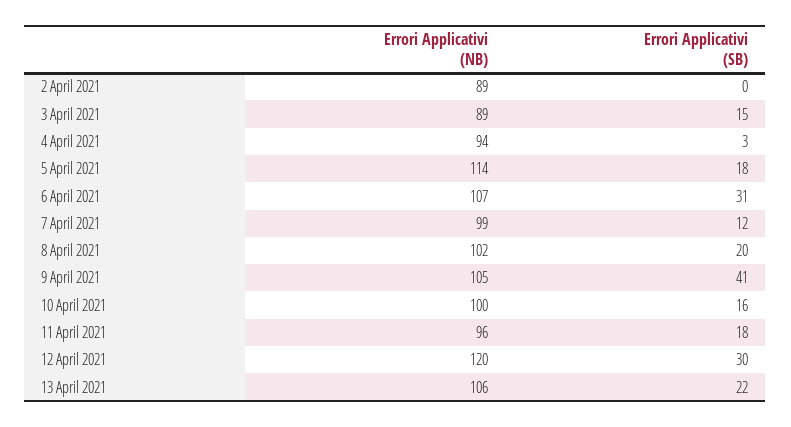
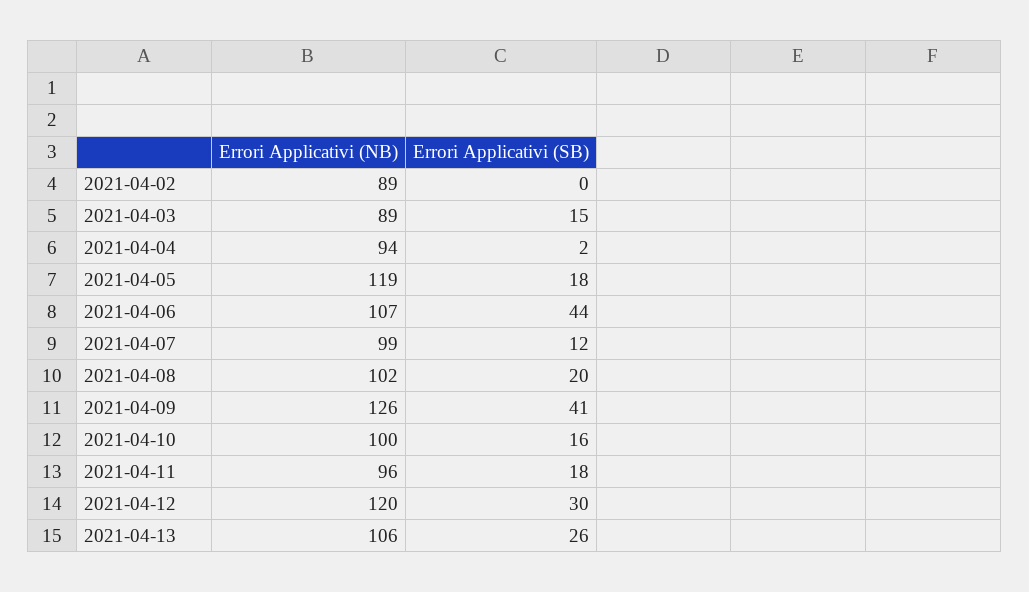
  {
    "Errori Applicativi (NB)": {
      "2 April 2021": 89,
      "3 April 2021": 89,
      "4 April 2021": 94,
-     "5 April 2021": 114,
+     "5 April 2021": 119,
      "6 April 2021": 107,
      "7 April 2021": 99,
      "8 April 2021": 102,
-     "9 April 2021": 105,
+     "9 April 2021": 126,
      "10 April 2021": 100,
      "11 April 2021": 96,
      "12 April 2021": 120,
      "13 April 2021": 106
    },
    "Errori Applicativi (SB)": {
      "2 April 2021": 0,
      "3 April 2021": 15,
-     "4 April 2021": 3,
+     "4 April 2021": 2,
      "5 April 2021": 18,
-     "6 April 2021": 31,
+     "6 April 2021": 44,
      "7 April 2021": 12,
      "8 April 2021": 20,
      "9 April 2021": 41,
      "10 April 2021": 16,
      "11 April 2021": 18,
      "12 April 2021": 30,
-     "13 April 2021": 22
+     "13 April 2021": 26
    }
  }

